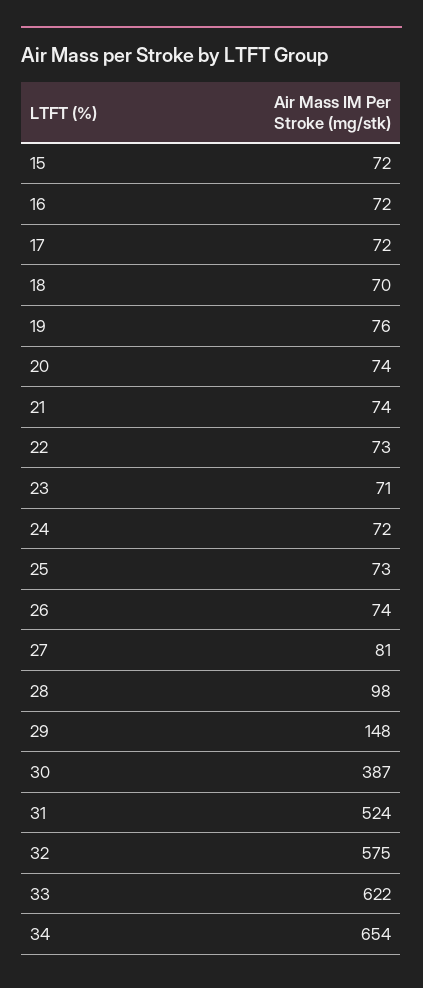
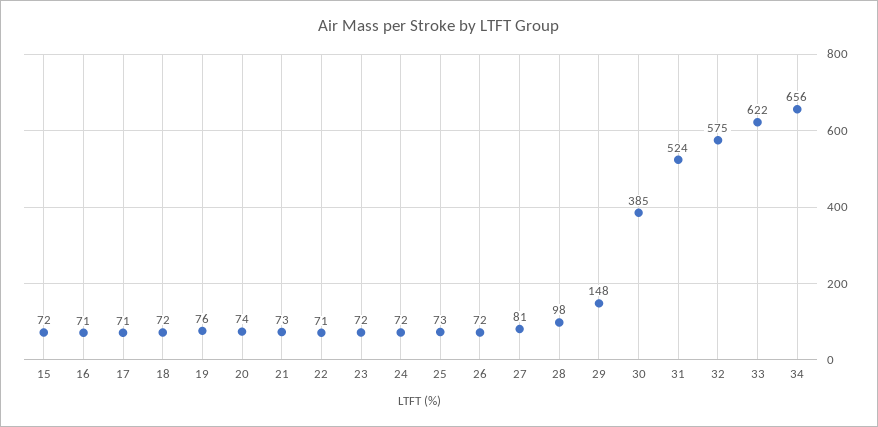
  {
    "15": 72,
-   "16": 72,
+   "16": 71,
-   "17": 72,
+   "17": 71,
-   "18": 70,
+   "18": 72,
    "19": 76,
    "20": 74,
-   "21": 74,
+   "21": 73,
-   "22": 73,
+   "22": 71,
-   "23": 71,
+   "23": 72,
    "24": 72,
    "25": 73,
-   "26": 74,
+   "26": 72,
    "27": 81,
    "28": 98,
    "29": 148,
-   "30": 387,
+   "30": 385,
    "31": 524,
    "32": 575,
    "33": 622,
-   "34": 654
+   "34": 656
  }

